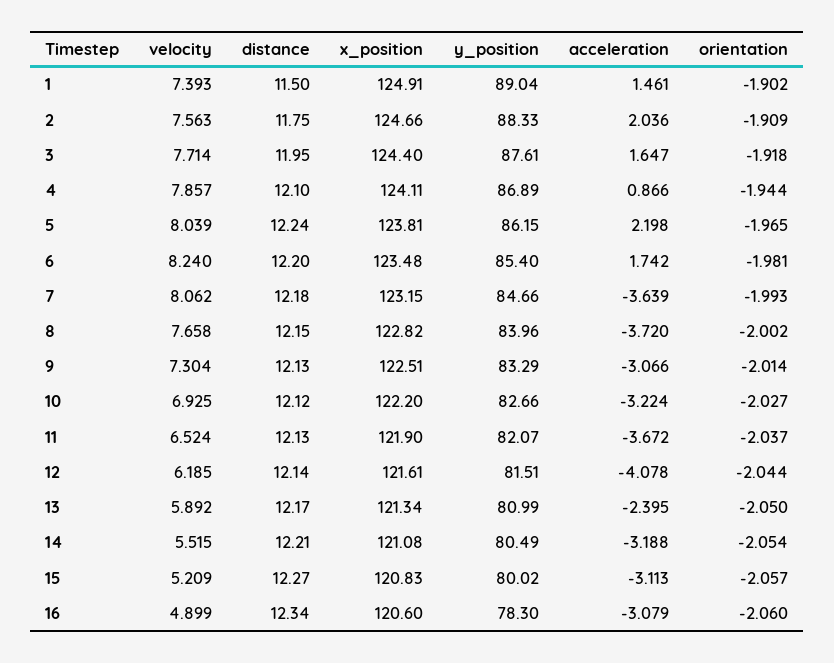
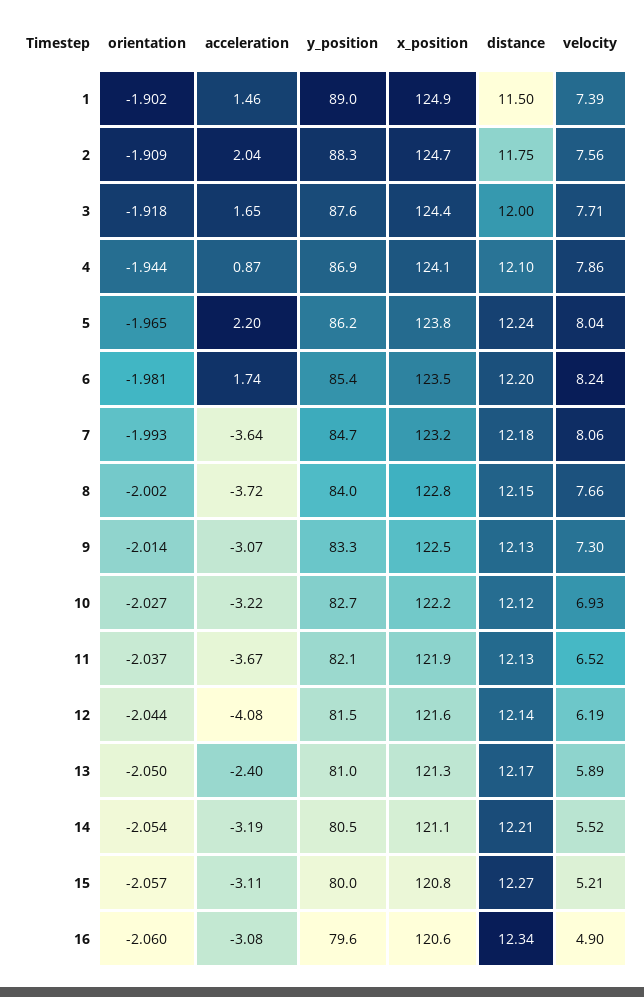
  {
    "velocity": {
      "1": 7.393,
      "2": 7.563,
      "3": 7.714,
      "4": 7.857,
      "5": 8.039,
      "6": 8.24,
      "7": 8.062,
      "8": 7.658,
      "9": 7.304,
      "10": 6.925,
      "11": 6.524,
      "12": 6.185,
      "13": 5.892,
      "14": 5.515,
      "15": 5.209,
      "16": 4.899
    },
    "distance": {
      "1": 11.5,
      "2": 11.75,
-     "3": 11.95,
+     "3": 12,
      "4": 12.1,
      "5": 12.24,
      "6": 12.2,
      "7": 12.18,
      "8": 12.15,
      "9": 12.13,
      "10": 12.12,
      "11": 12.13,
      "12": 12.14,
      "13": 12.17,
      "14": 12.21,
      "15": 12.27,
      "16": 12.34
    },
    "x_position": {
      "1": 124.91,
      "2": 124.66,
      "3": 124.4,
      "4": 124.11,
      "5": 123.81,
      "6": 123.48,
      "7": 123.15,
      "8": 122.82,
      "9": 122.51,
      "10": 122.2,
      "11": 121.9,
      "12": 121.61,
      "13": 121.34,
      "14": 121.08,
      "15": 120.83,
      "16": 120.6
    },
    "y_position": {
      "1": 89.04,
      "2": 88.33,
      "3": 87.61,
      "4": 86.89,
      "5": 86.15,
      "6": 85.4,
      "7": 84.66,
      "8": 83.96,
      "9": 83.29,
      "10": 82.66,
      "11": 82.07,
      "12": 81.51,
      "13": 80.99,
      "14": 80.49,
      "15": 80.02,
-     "16": 78.3
+     "16": 79.6
    },
    "acceleration": {
      "1": 1.461,
      "2": 2.036,
      "3": 1.647,
      "4": 0.866,
      "5": 2.198,
      "6": 1.742,
      "7": -3.639,
      "8": -3.72,
      "9": -3.066,
      "10": -3.224,
      "11": -3.672,
      "12": -4.078,
      "13": -2.395,
      "14": -3.188,
      "15": -3.113,
      "16": -3.079
    },
    "orientation": {
      "1": -1.902,
      "2": -1.909,
      "3": -1.918,
      "4": -1.944,
      "5": -1.965,
      "6": -1.981,
      "7": -1.993,
      "8": -2.002,
      "9": -2.014,
      "10": -2.027,
      "11": -2.037,
      "12": -2.044,
      "13": -2.05,
      "14": -2.054,
      "15": -2.057,
      "16": -2.06
    }
  }

